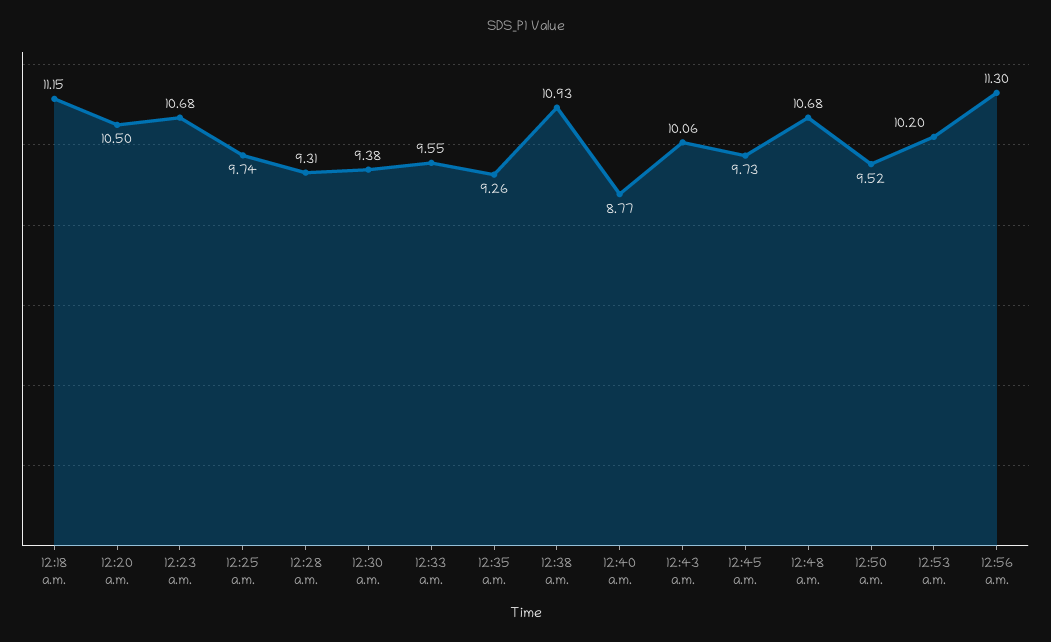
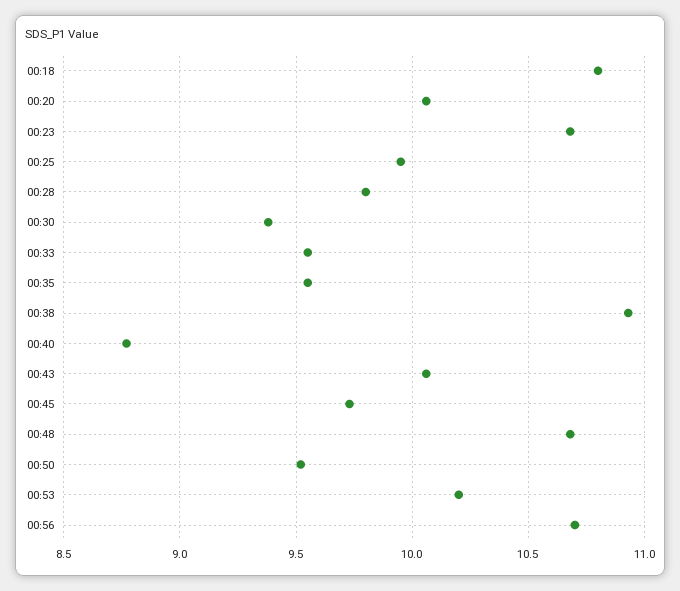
  {
-   "12:18 a.m.": 11.15,
+   "12:18 a.m.": 10.8,
-   "12:20 a.m.": 10.5,
+   "12:20 a.m.": 10.05,
    "12:23 a.m.": 10.68,
-   "12:25 a.m.": 9.74,
+   "12:25 a.m.": 9.95,
-   "12:28 a.m.": 9.31,
+   "12:28 a.m.": 9.8,
    "12:30 a.m.": 9.38,
    "12:33 a.m.": 9.55,
-   "12:35 a.m.": 9.26,
+   "12:35 a.m.": 9.55,
    "12:38 a.m.": 10.93,
    "12:40 a.m.": 8.77,
    "12:43 a.m.": 10.06,
    "12:45 a.m.": 9.73,
    "12:48 a.m.": 10.68,
    "12:50 a.m.": 9.52,
    "12:53 a.m.": 10.2,
-   "12:56 a.m.": 11.3
+   "12:56 a.m.": 10.7
  }

